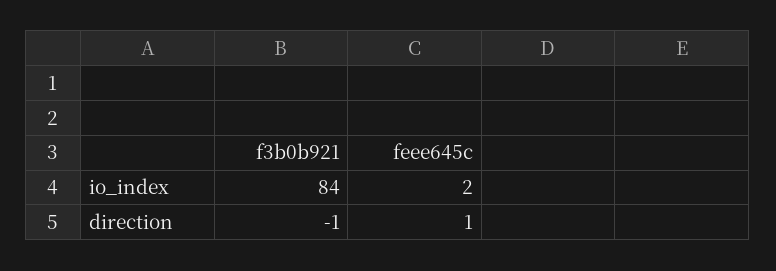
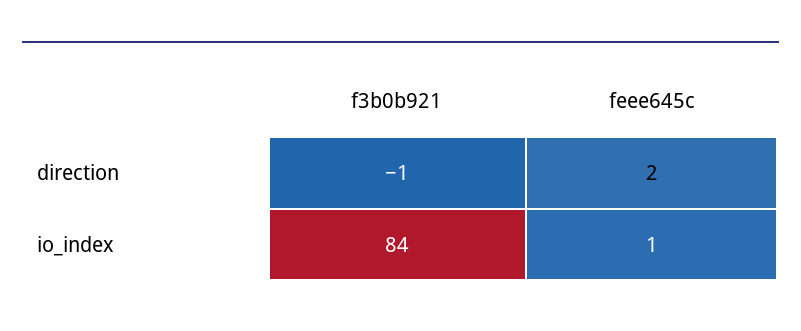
  {
    "f3b0b921": {
      "io_index": 84,
      "direction": -1
    },
    "feee645c": {
-     "io_index": 2,
+     "io_index": 1,
-     "direction": 1
+     "direction": 2
    }
  }

